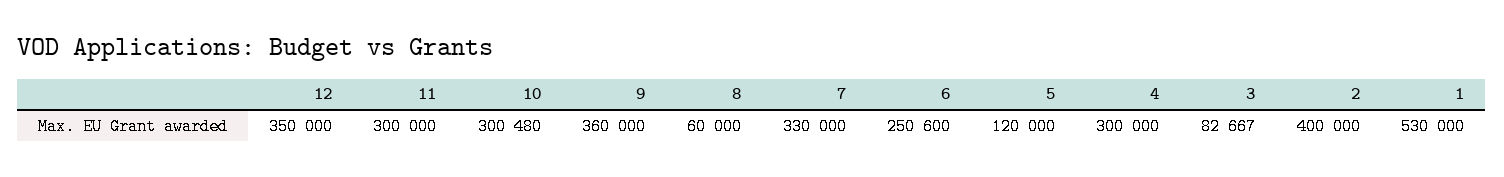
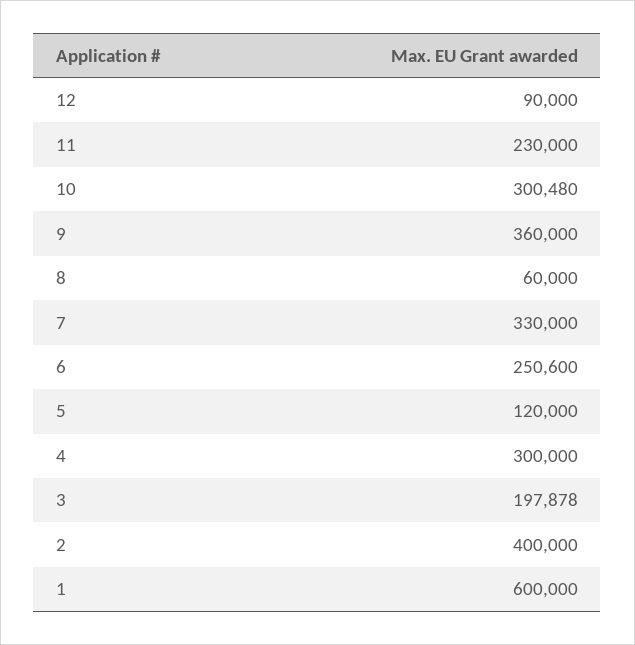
  {
-   "12": 350000,
+   "12": 90000,
-   "11": 300000,
+   "11": 230000,
    "10": 300480,
    "9": 360000,
    "8": 60000,
    "7": 330000,
    "6": 250600,
    "5": 120000,
    "4": 300000,
-   "3": 82667,
+   "3": 197878,
    "2": 400000,
-   "1": 530000
+   "1": 600000
  }

